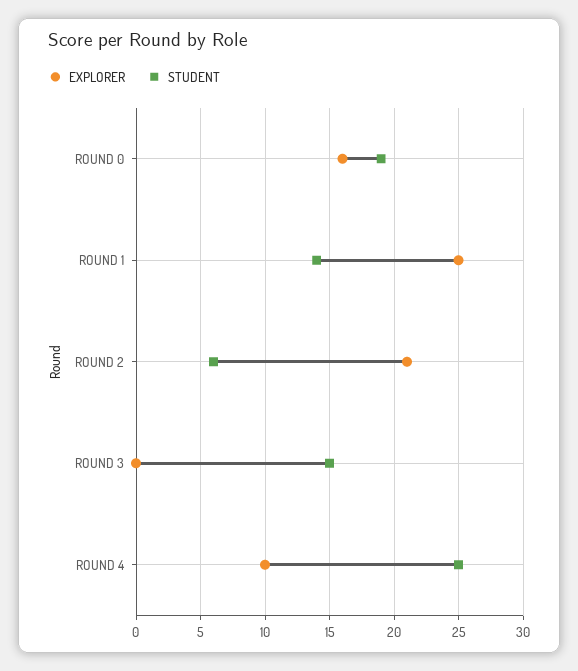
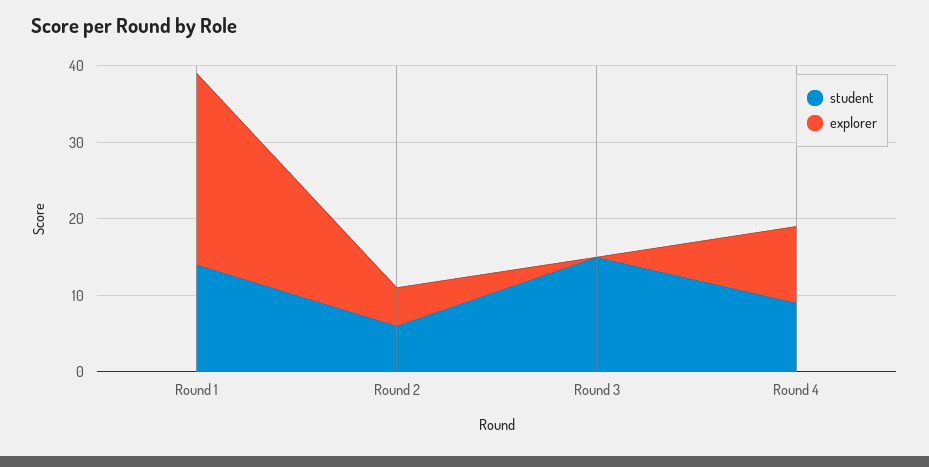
  {
    "EXPLORER": {
-     "ROUND 0": 16,
      "ROUND 1": 25,
-     "ROUND 2": 21,
+     "ROUND 2": 5,
      "ROUND 3": 0,
      "ROUND 4": 10
    },
    "STUDENT": {
-     "ROUND 0": 19,
      "ROUND 1": 14,
      "ROUND 2": 6,
      "ROUND 3": 15,
-     "ROUND 4": 25
+     "ROUND 4": 10
    }
  }

